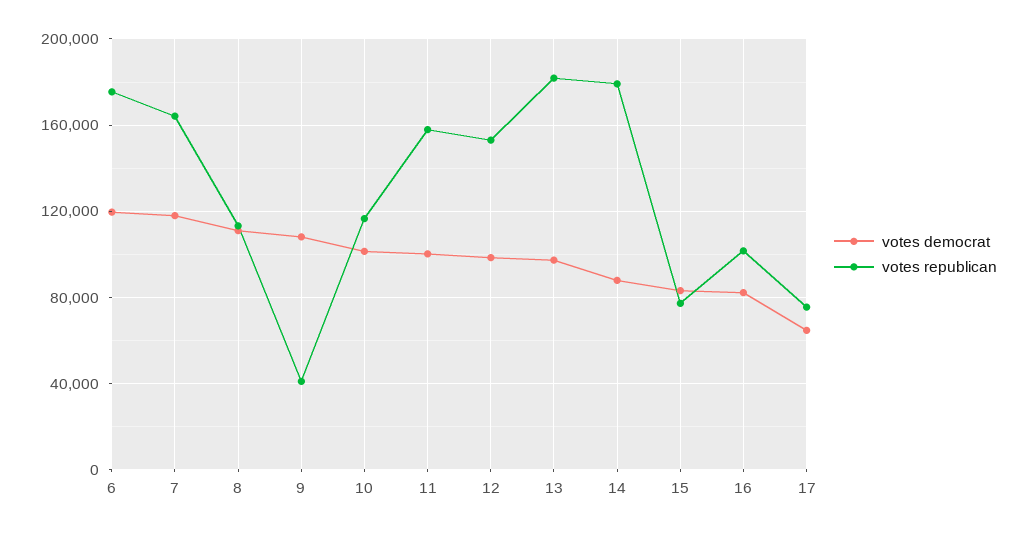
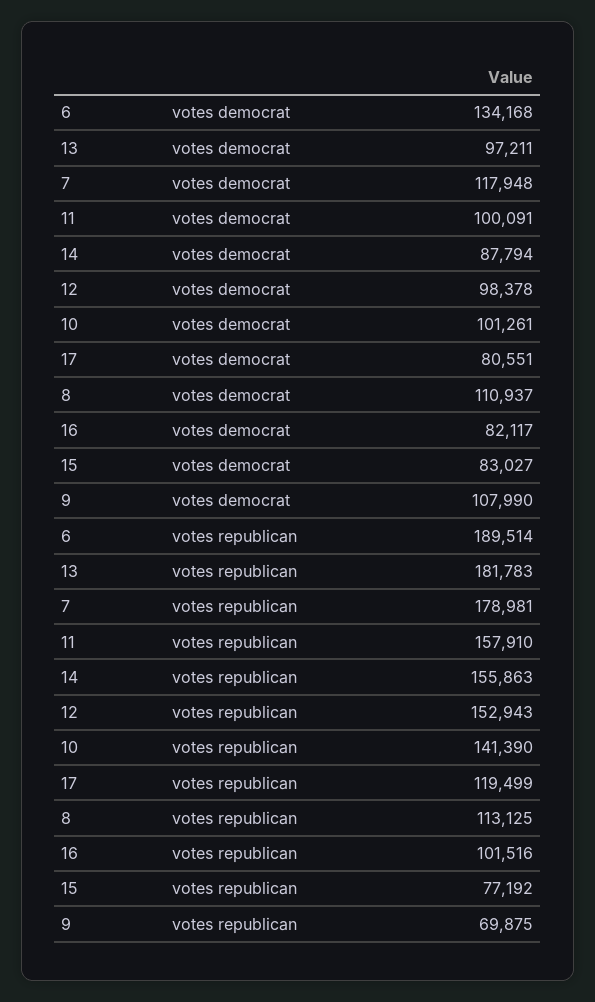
  {
    "votes democrat": {
-     "6": 120000,
+     "6": 134168,
      "7": 117948,
      "8": 110937,
      "9": 107990,
      "10": 101261,
      "11": 100091,
      "12": 98378,
      "13": 97211,
      "14": 87794,
      "15": 83027,
      "16": 82117,
-     "17": 65000
+     "17": 80551
    },
    "votes republican": {
-     "6": 175000,
+     "6": 189514,
-     "7": 165000,
+     "7": 178981,
      "8": 113125,
-     "9": 40000,
+     "9": 69875,
-     "10": 115000,
+     "10": 141390,
      "11": 157910,
      "12": 152943,
      "13": 181783,
-     "14": 180000,
+     "14": 155863,
      "15": 77192,
      "16": 101516,
-     "17": 75000
+     "17": 119499
    }
  }

